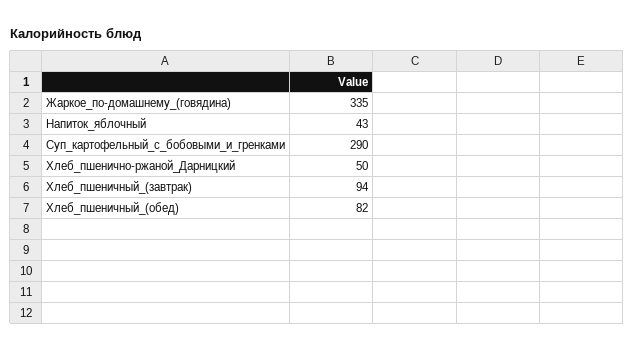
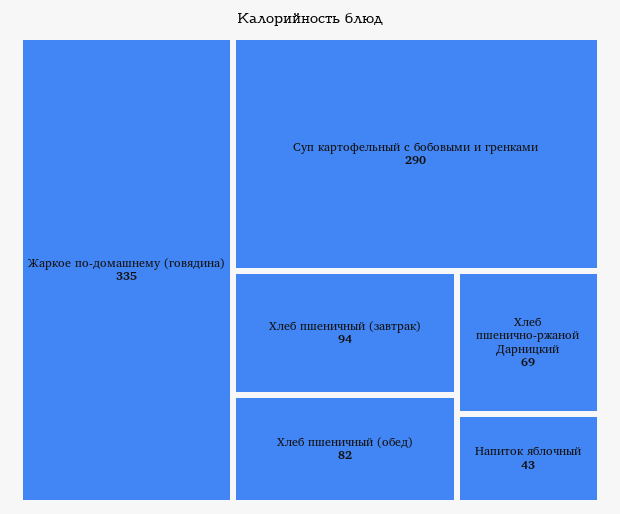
  {
    "Жаркое_по-домашнему_(говядина)": 335,
    "Напиток_яблочный": 43,
    "Суп_картофельный_с_бобовыми_и_гренками": 290,
-   "Хлеб_пшенично-ржаной_Дарницкий": 50,
+   "Хлеб_пшенично-ржаной_Дарницкий": 69,
    "Хлеб_пшеничный_(завтрак)": 94,
    "Хлеб_пшеничный_(обед)": 82
  }

